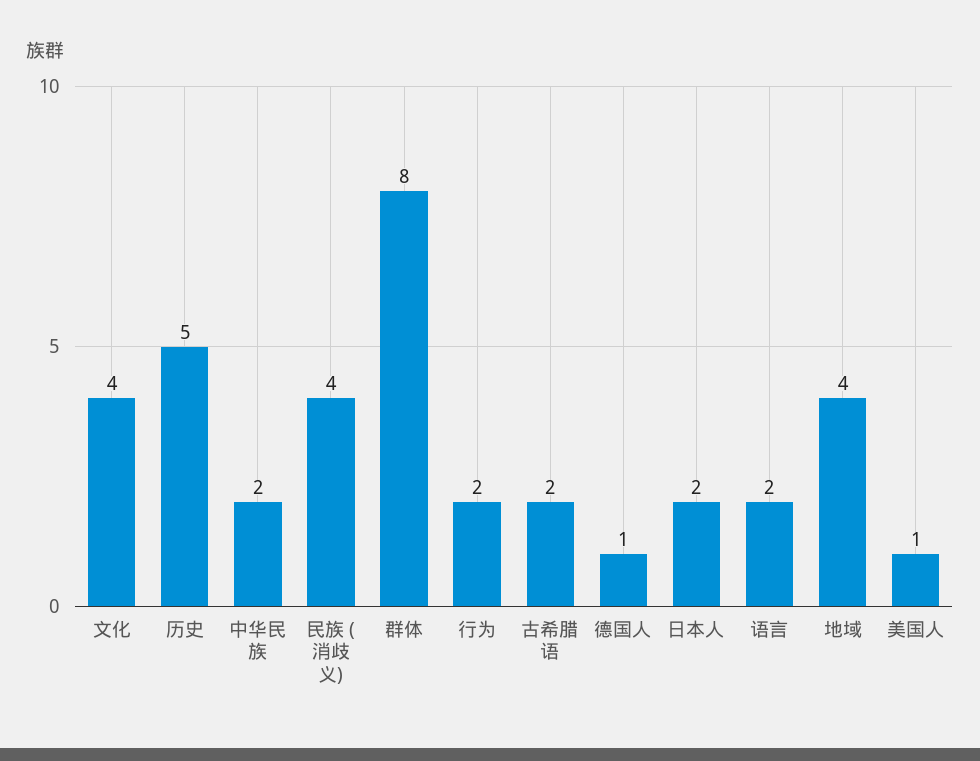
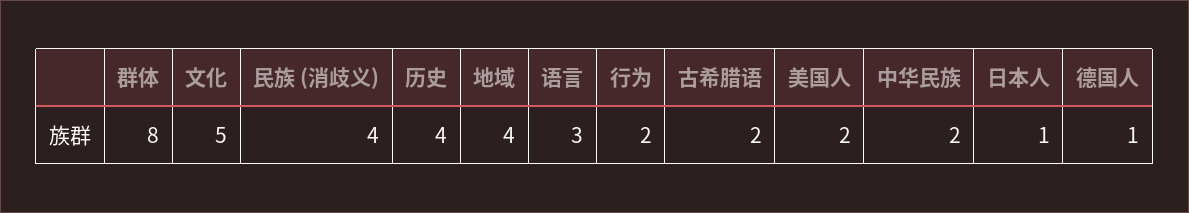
  {
-   "文化": 4,
+   "文化": 5,
-   "历史": 5,
+   "历史": 4,
    "中华民族": 2,
    "民族 (消歧义)": 4,
    "群体": 8,
    "行为": 2,
    "古希腊语": 2,
    "德国人": 1,
-   "日本人": 2,
+   "日本人": 1,
-   "语言": 2,
+   "语言": 3,
    "地域": 4,
-   "美国人": 1
+   "美国人": 2
  }

